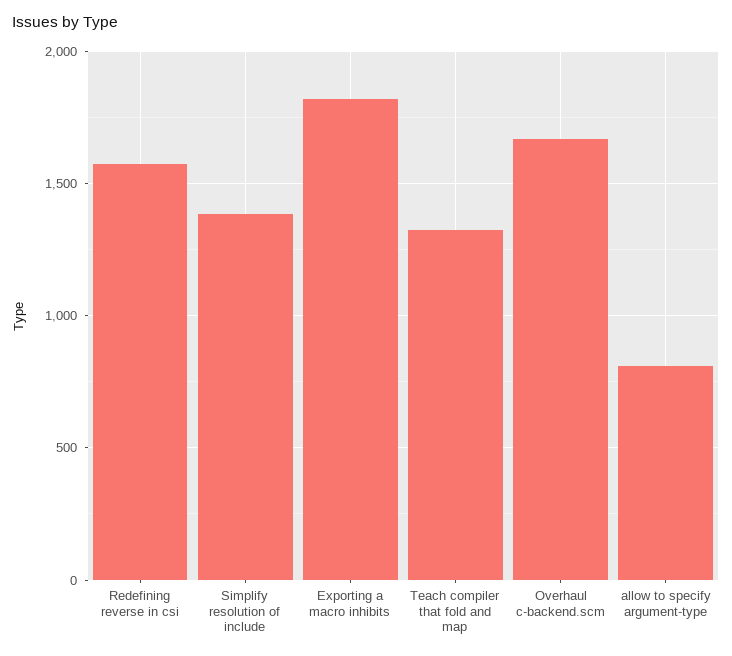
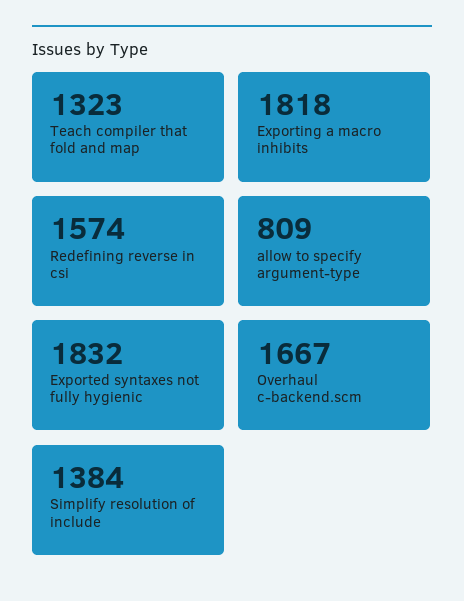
  {
    "Redefining reverse in csi": 1574,
    "Simplify resolution of include": 1384,
    "Exporting a macro inhibits": 1818,
    "Teach compiler that fold and map": 1323,
    "Overhaul c-backend.scm": 1667,
-   "allow to specify argument-type": 809
+   "allow to specify argument-type": 809,
+   "Exported syntaxes not fully hygienic": 1832
  }

